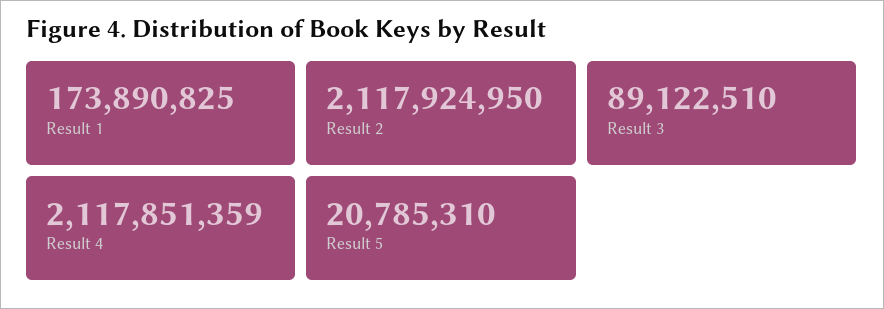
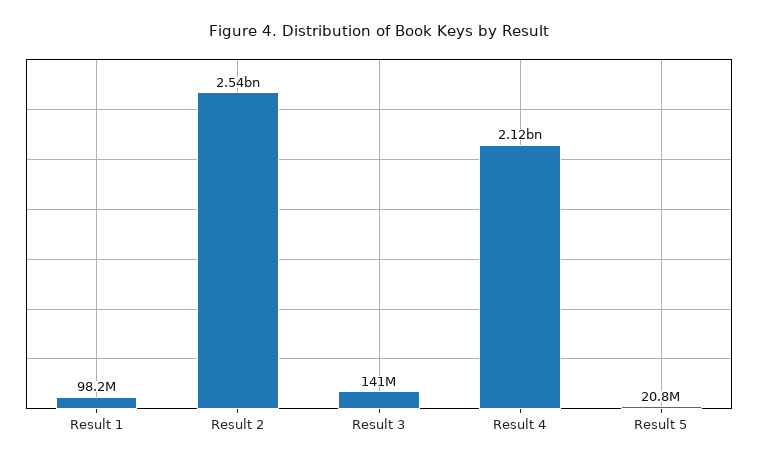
  {
-   "Result 1": 173890825,
+   "Result 1": 98200000,
-   "Result 2": 2117924950,
+   "Result 2": 2540000000,
-   "Result 3": 89122510,
+   "Result 3": 141000000,
    "Result 4": 2117851359,
    "Result 5": 20785310
  }

